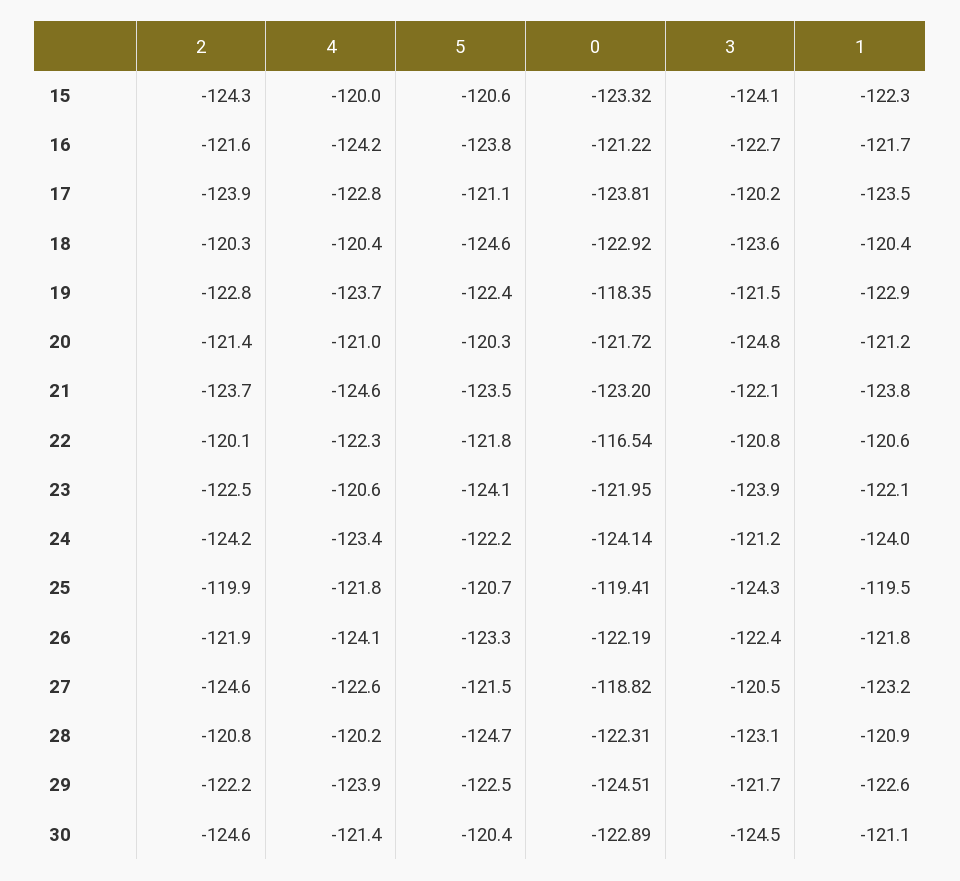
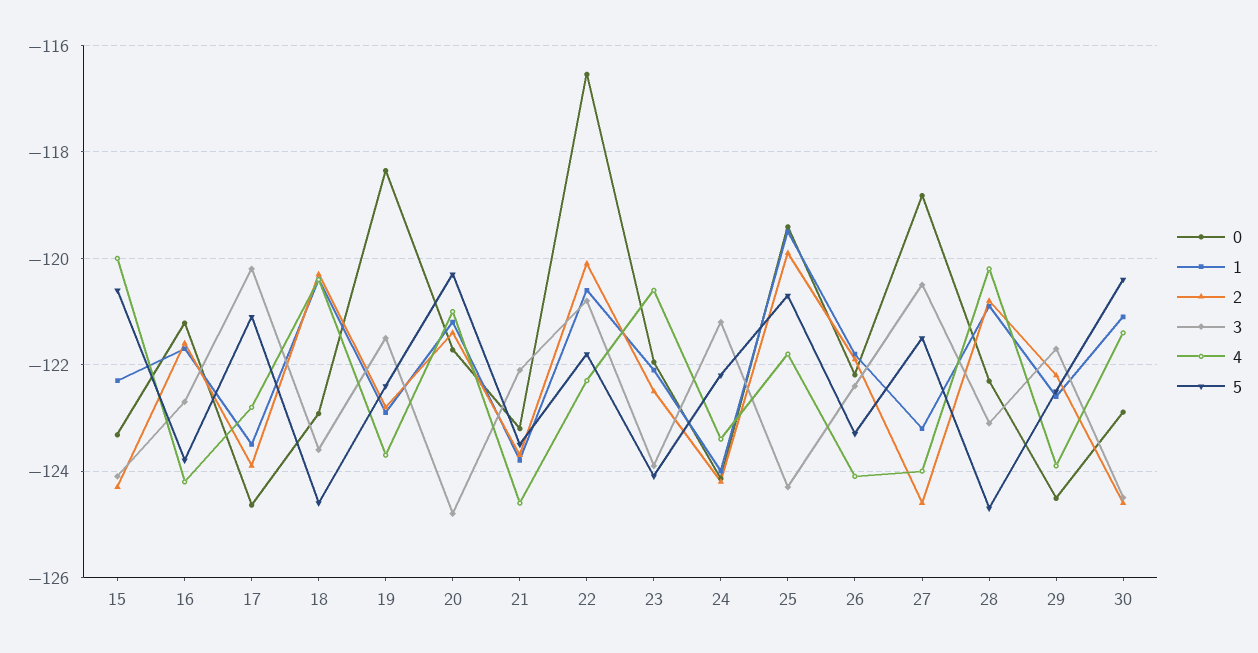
  {
    "2": {
      "15": -124.3,
      "16": -121.6,
      "17": -123.9,
      "18": -120.3,
      "19": -122.8,
      "20": -121.4,
      "21": -123.7,
      "22": -120.1,
      "23": -122.5,
      "24": -124.2,
      "25": -119.9,
      "26": -121.9,
      "27": -124.6,
      "28": -120.8,
      "29": -122.2,
      "30": -124.6
    },
    "4": {
      "15": -120,
      "16": -124.2,
      "17": -122.8,
      "18": -120.4,
      "19": -123.7,
      "20": -121,
      "21": -124.6,
      "22": -122.3,
      "23": -120.6,
      "24": -123.4,
      "25": -121.8,
      "26": -124.1,
-     "27": -122.6,
+     "27": -124,
      "28": -120.2,
      "29": -123.9,
      "30": -121.4
    },
    "5": {
      "15": -120.6,
      "16": -123.8,
      "17": -121.1,
      "18": -124.6,
      "19": -122.4,
      "20": -120.3,
      "21": -123.5,
      "22": -121.8,
      "23": -124.1,
      "24": -122.2,
      "25": -120.7,
      "26": -123.3,
      "27": -121.5,
      "28": -124.7,
      "29": -122.5,
      "30": -120.4
    },
    "0": {
      "15": -123.32,
      "16": -121.22,
-     "17": -123.81,
+     "17": -124.6,
      "18": -122.92,
      "19": -118.35,
      "20": -121.72,
      "21": -123.2,
      "22": -116.54,
      "23": -121.95,
      "24": -124.14,
      "25": -119.41,
      "26": -122.19,
      "27": -118.82,
      "28": -122.31,
      "29": -124.51,
      "30": -122.89
    },
    "3": {
      "15": -124.1,
      "16": -122.7,
      "17": -120.2,
      "18": -123.6,
      "19": -121.5,
      "20": -124.8,
      "21": -122.1,
      "22": -120.8,
      "23": -123.9,
      "24": -121.2,
      "25": -124.3,
      "26": -122.4,
      "27": -120.5,
      "28": -123.1,
      "29": -121.7,
      "30": -124.5
    },
    "1": {
      "15": -122.3,
      "16": -121.7,
      "17": -123.5,
      "18": -120.4,
      "19": -122.9,
      "20": -121.2,
      "21": -123.8,
      "22": -120.6,
      "23": -122.1,
      "24": -124,
      "25": -119.5,
      "26": -121.8,
      "27": -123.2,
      "28": -120.9,
      "29": -122.6,
      "30": -121.1
    }
  }

